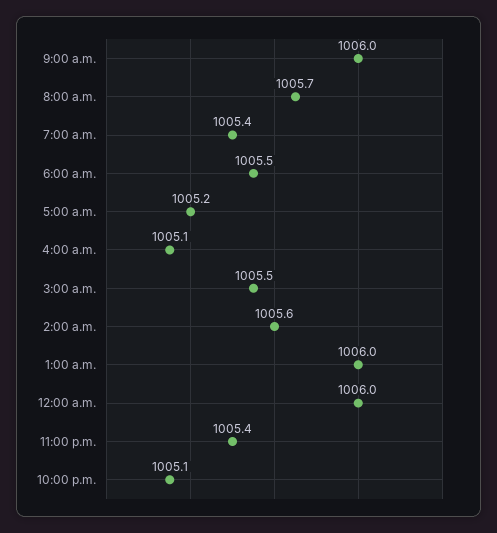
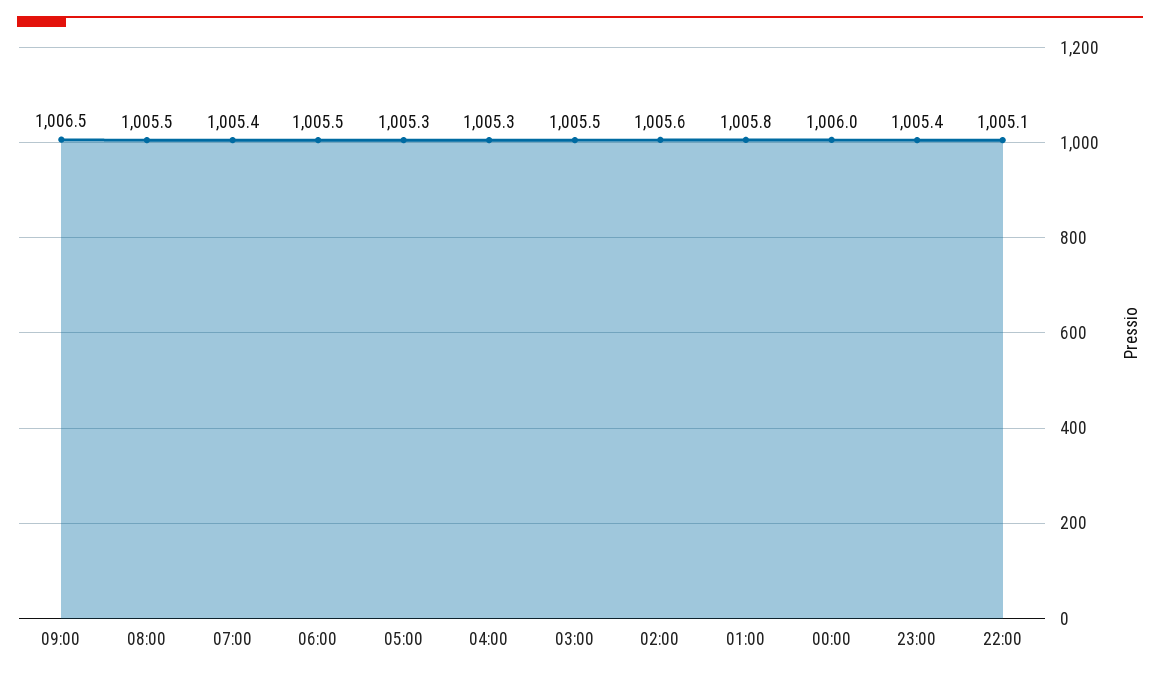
  {
-   "9:00 a.m.": 1006,
+   "9:00 a.m.": 1006.5,
-   "8:00 a.m.": 1005.7,
+   "8:00 a.m.": 1005.5,
    "7:00 a.m.": 1005.4,
    "6:00 a.m.": 1005.5,
-   "5:00 a.m.": 1005.2,
+   "5:00 a.m.": 1005.3,
-   "4:00 a.m.": 1005.1,
+   "4:00 a.m.": 1005.3,
    "3:00 a.m.": 1005.5,
    "2:00 a.m.": 1005.6,
-   "1:00 a.m.": 1006,
+   "1:00 a.m.": 1005.8,
    "12:00 a.m.": 1006,
    "11:00 p.m.": 1005.4,
    "10:00 p.m.": 1005.1
  }

